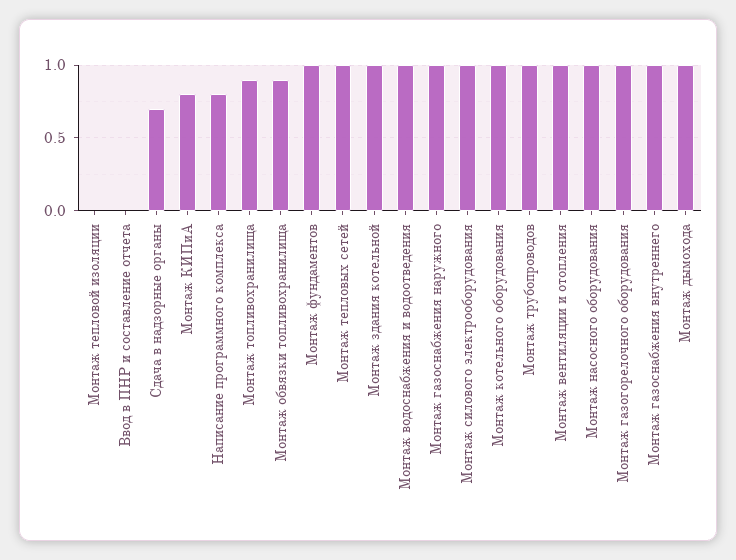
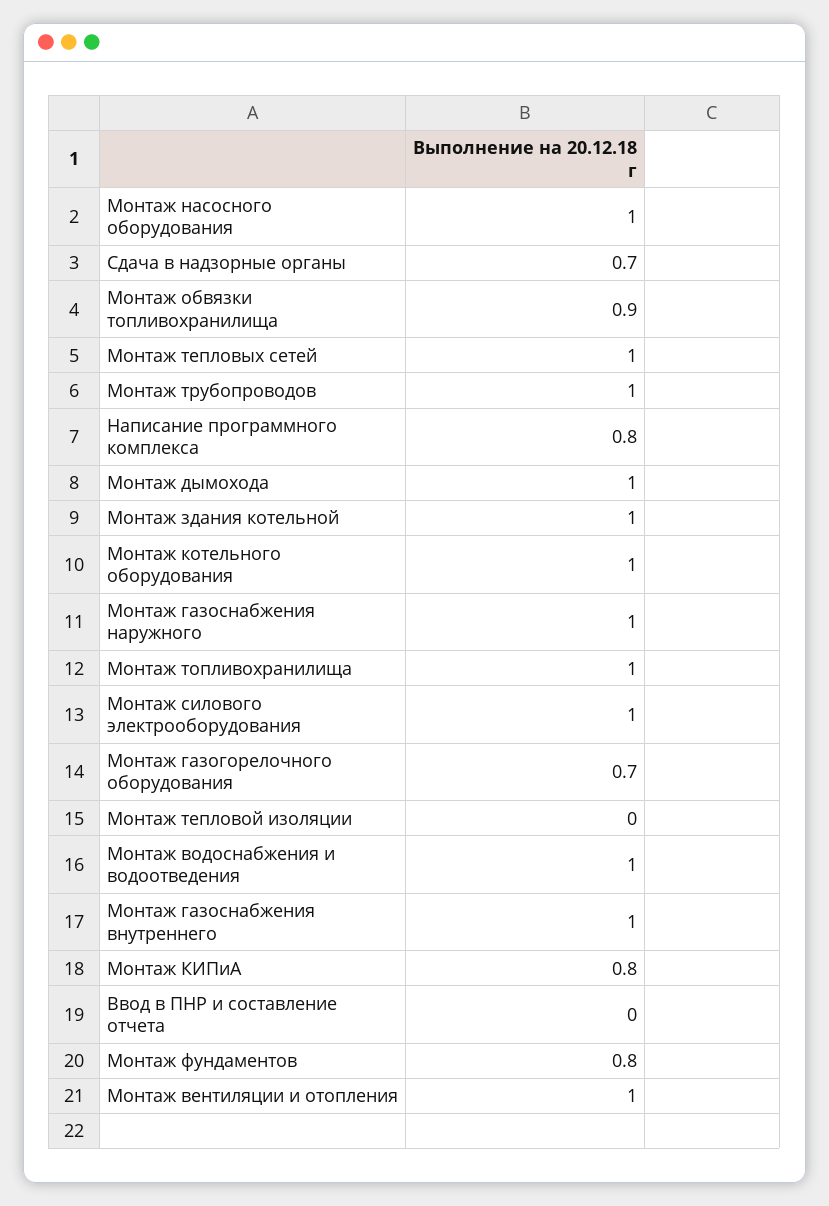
  {
    "Монтаж тепловой изоляции": 0,
    "Ввод в ПНР и составление отчета": 0,
    "Сдача в надзорные органы": 0.7,
    "Монтаж КИПиА": 0.8,
    "Написание программного комплекса": 0.8,
-   "Монтаж топливохранилища": 0.9,
+   "Монтаж топливохранилища": 1,
    "Монтаж обвязки топливохранилища": 0.9,
-   "Монтаж фундаментов": 1,
+   "Монтаж фундаментов": 0.8,
    "Монтаж тепловых сетей": 1,
    "Монтаж здания котельной": 1,
    "Монтаж водоснабжения и водоотведения": 1,
    "Монтаж газоснабжения наружного": 1,
    "Монтаж силового электрооборудования": 1,
    "Монтаж котельного оборудования": 1,
    "Монтаж трубопроводов": 1,
    "Монтаж вентиляции и отопления": 1,
    "Монтаж насосного оборудования": 1,
-   "Монтаж газогорелочного оборудования": 1,
+   "Монтаж газогорелочного оборудования": 0.7,
    "Монтаж газоснабжения внутреннего": 1,
    "Монтаж дымохода": 1
  }

